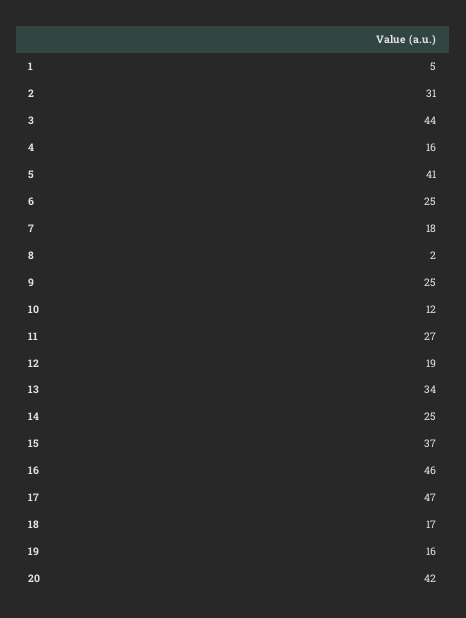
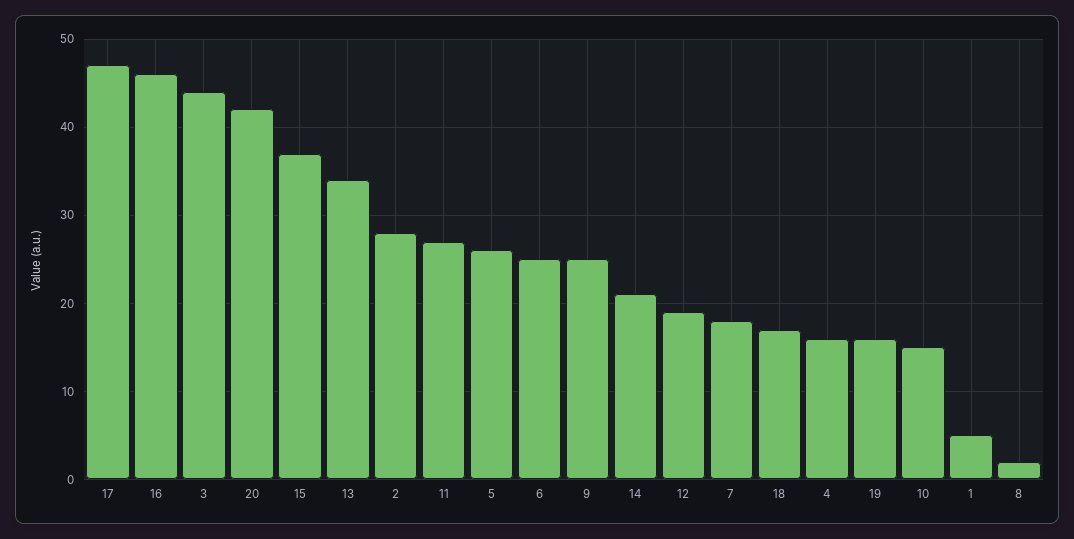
  {
    "1": 5,
-   "2": 31,
+   "2": 28,
    "3": 44,
    "4": 16,
-   "5": 41,
+   "5": 26,
    "6": 25,
    "7": 18,
    "8": 2,
    "9": 25,
-   "10": 12,
+   "10": 15,
    "11": 27,
    "12": 19,
    "13": 34,
-   "14": 25,
+   "14": 21,
    "15": 37,
    "16": 46,
    "17": 47,
    "18": 17,
    "19": 16,
    "20": 42
  }

